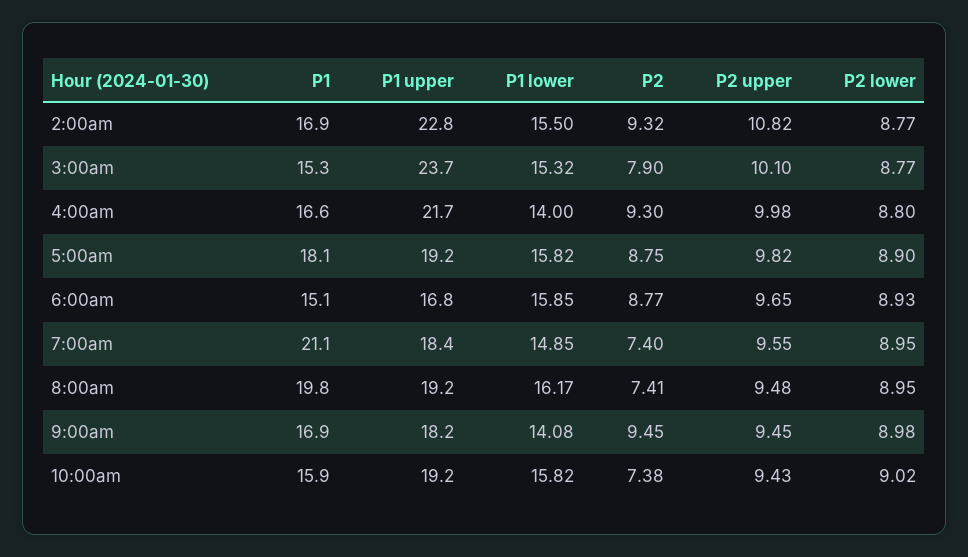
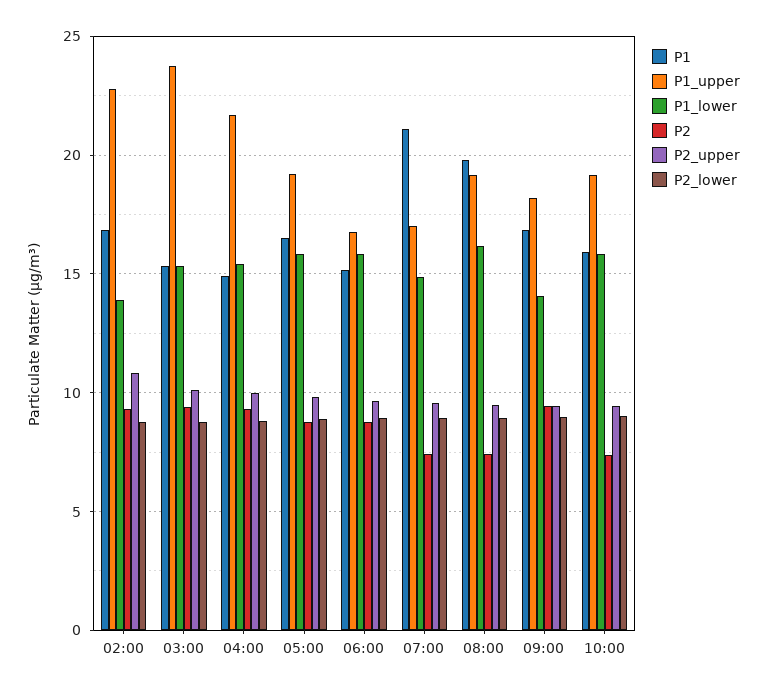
  {
    "P1": {
      "2:00am": 16.9,
      "3:00am": 15.3,
-     "4:00am": 16.6,
+     "4:00am": 15,
-     "5:00am": 18.1,
+     "5:00am": 16.5,
      "6:00am": 15.1,
      "7:00am": 21.1,
      "8:00am": 19.8,
      "9:00am": 16.9,
      "10:00am": 15.9
    },
    "P1 upper": {
      "2:00am": 22.8,
      "3:00am": 23.7,
      "4:00am": 21.7,
      "5:00am": 19.2,
      "6:00am": 16.8,
-     "7:00am": 18.4,
+     "7:00am": 17,
      "8:00am": 19.2,
      "9:00am": 18.2,
      "10:00am": 19.2
    },
    "P1 lower": {
-     "2:00am": 15.5,
+     "2:00am": 14,
      "3:00am": 15.32,
-     "4:00am": 14,
+     "4:00am": 15.5,
      "5:00am": 15.82,
      "6:00am": 15.85,
      "7:00am": 14.85,
      "8:00am": 16.17,
      "9:00am": 14.08,
      "10:00am": 15.82
    },
    "P2": {
      "2:00am": 9.32,
-     "3:00am": 7.9,
+     "3:00am": 9.5,
      "4:00am": 9.3,
      "5:00am": 8.75,
      "6:00am": 8.77,
      "7:00am": 7.4,
      "8:00am": 7.41,
      "9:00am": 9.45,
      "10:00am": 7.38
    },
    "P2 upper": {
      "2:00am": 10.82,
      "3:00am": 10.1,
      "4:00am": 9.98,
      "5:00am": 9.82,
      "6:00am": 9.65,
      "7:00am": 9.55,
      "8:00am": 9.48,
      "9:00am": 9.45,
      "10:00am": 9.43
    },
    "P2 lower": {
      "2:00am": 8.77,
      "3:00am": 8.77,
      "4:00am": 8.8,
      "5:00am": 8.9,
      "6:00am": 8.93,
      "7:00am": 8.95,
      "8:00am": 8.95,
      "9:00am": 8.98,
      "10:00am": 9.02
    }
  }

